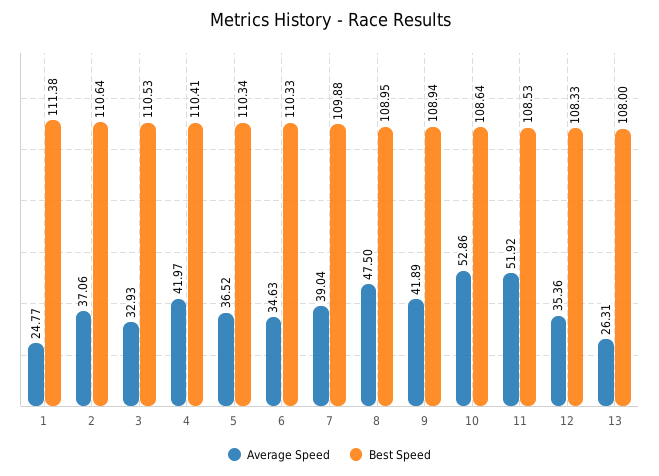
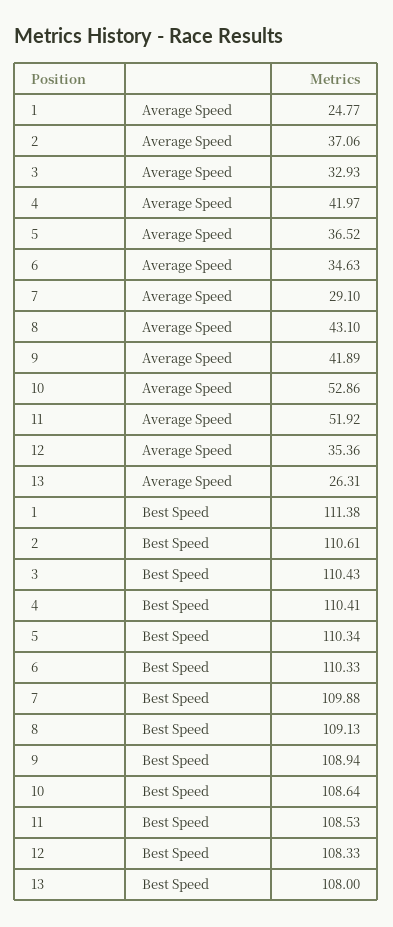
  {
    "Average Speed": {
      "1": 24.77,
      "2": 37.06,
      "3": 32.93,
      "4": 41.97,
      "5": 36.52,
      "6": 34.63,
-     "7": 39.04,
+     "7": 29.1,
-     "8": 47.5,
+     "8": 43.1,
      "9": 41.89,
      "10": 52.86,
      "11": 51.92,
      "12": 35.36,
      "13": 26.31
    },
    "Best Speed": {
      "1": 111.38,
-     "2": 110.64,
+     "2": 110.61,
-     "3": 110.53,
+     "3": 110.43,
      "4": 110.41,
      "5": 110.34,
      "6": 110.33,
      "7": 109.88,
-     "8": 108.95,
+     "8": 109.13,
      "9": 108.94,
      "10": 108.64,
      "11": 108.53,
      "12": 108.33,
      "13": 108
    }
  }

